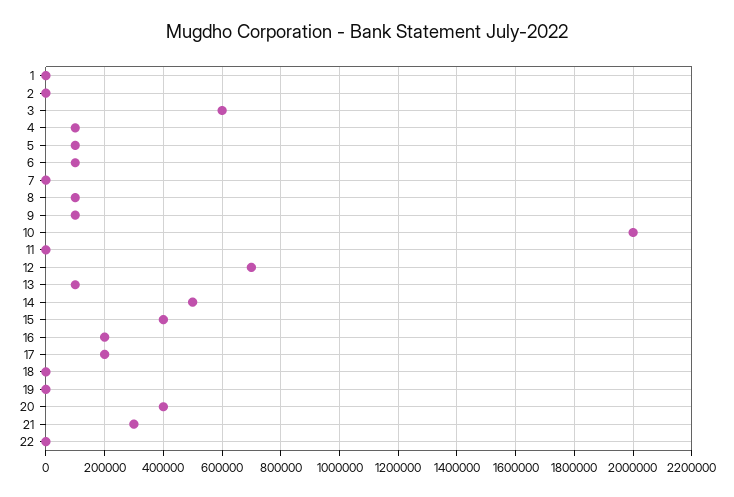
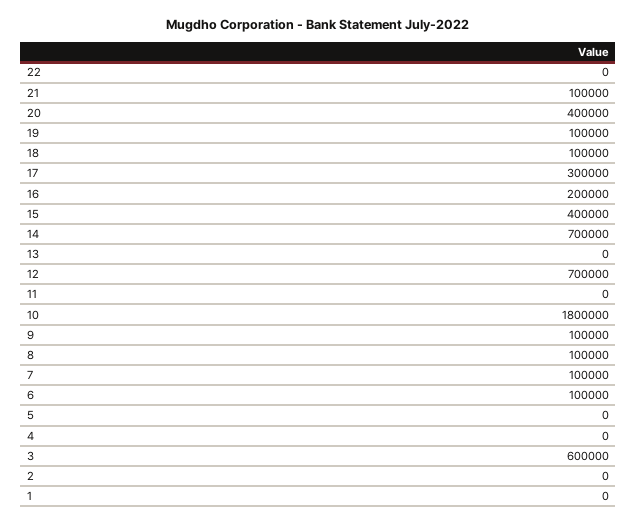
  {
    "1": 0,
    "2": 0,
    "3": 600000,
-   "4": 100000,
+   "4": 0,
-   "5": 100000,
+   "5": 0,
    "6": 100000,
-   "7": 0,
+   "7": 100000,
    "8": 100000,
    "9": 100000,
-   "10": 2000000,
+   "10": 1800000,
    "11": 0,
    "12": 700000,
-   "13": 100000,
+   "13": 0,
-   "14": 500000,
+   "14": 700000,
    "15": 400000,
    "16": 200000,
-   "17": 200000,
+   "17": 300000,
-   "18": 0,
+   "18": 100000,
-   "19": 0,
+   "19": 100000,
    "20": 400000,
-   "21": 300000,
+   "21": 100000,
    "22": 0
  }

